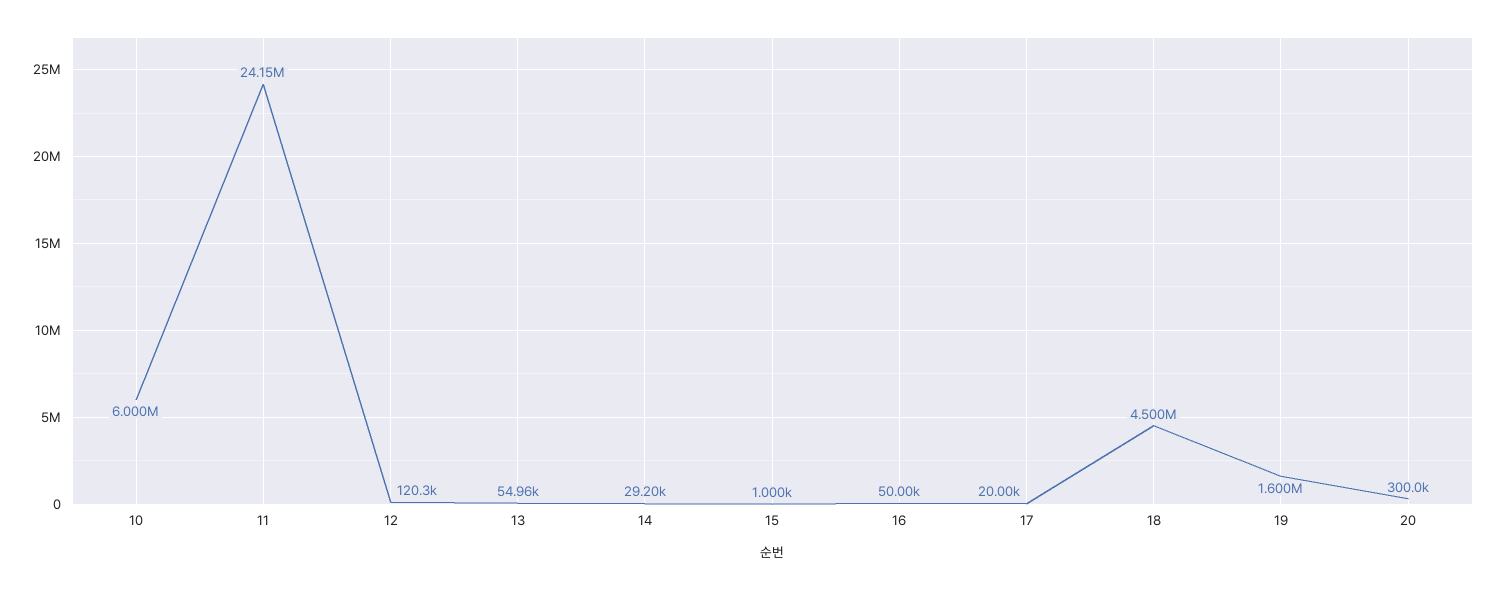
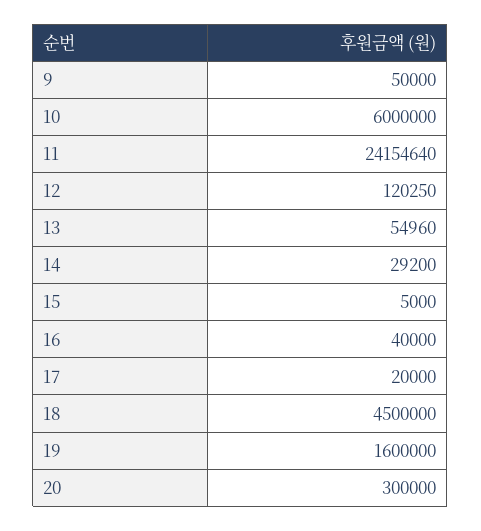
  {
    "10": 6000000,
    "11": 24154640,
    "12": 120250,
    "13": 54960,
    "14": 29200,
-   "15": 1000,
+   "15": 5000,
-   "16": 50000,
+   "16": 40000,
    "17": 20000,
    "18": 4500000,
    "19": 1600000,
-   "20": 300000
+   "20": 300000,
+   "9": 50000
  }

